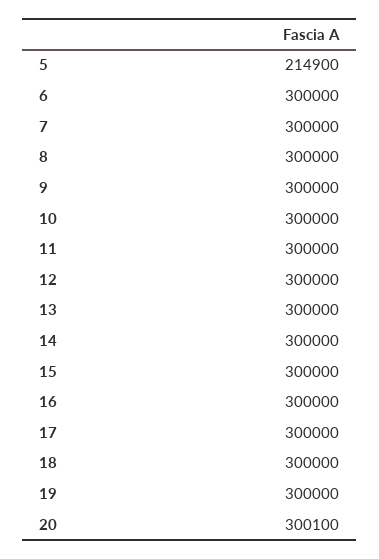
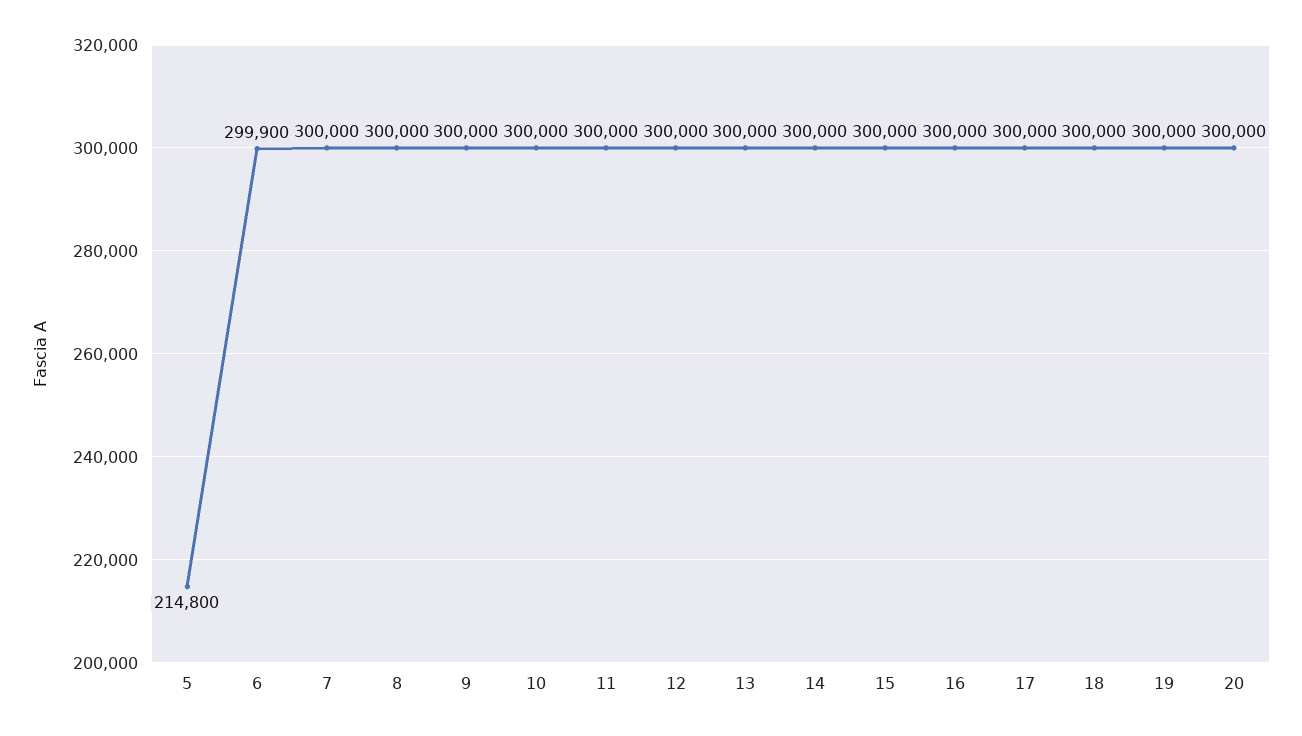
  {
-   "5": 214900,
+   "5": 214800,
-   "6": 300000,
+   "6": 299900,
    "7": 300000,
    "8": 300000,
    "9": 300000,
    "10": 300000,
    "11": 300000,
    "12": 300000,
    "13": 300000,
    "14": 300000,
    "15": 300000,
    "16": 300000,
    "17": 300000,
    "18": 300000,
    "19": 300000,
-   "20": 300100
+   "20": 300000
  }

